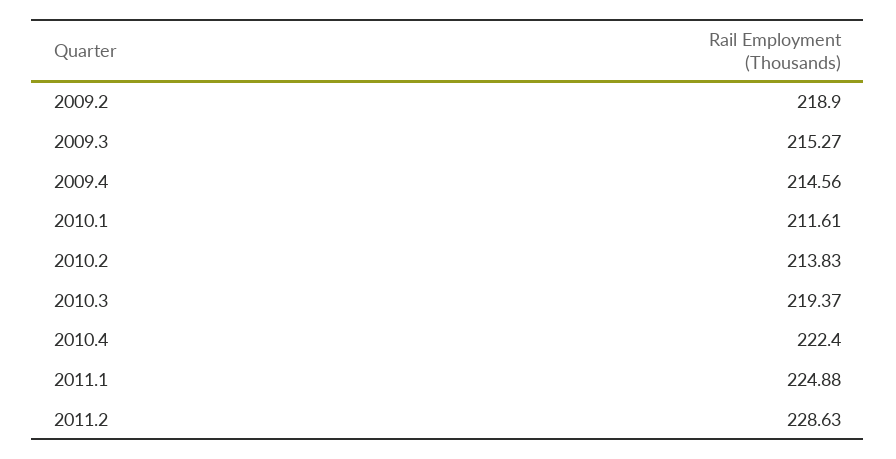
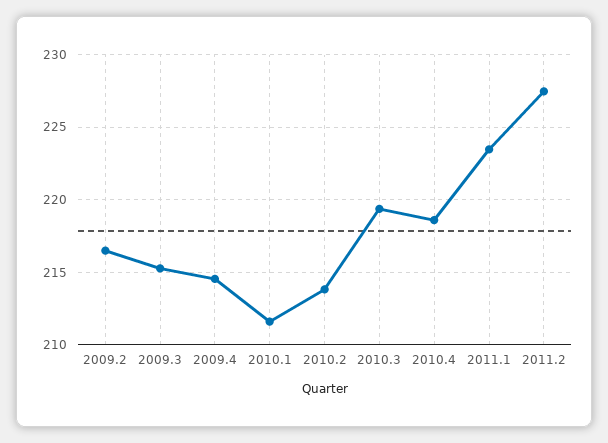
  {
-   "2009.2": 218.9,
+   "2009.2": 216.5,
    "2009.3": 215.27,
    "2009.4": 214.56,
    "2010.1": 211.61,
    "2010.2": 213.83,
    "2010.3": 219.37,
-   "2010.4": 222.4,
+   "2010.4": 218.5,
-   "2011.1": 224.88,
+   "2011.1": 223.5,
-   "2011.2": 228.63
+   "2011.2": 227.5
  }

